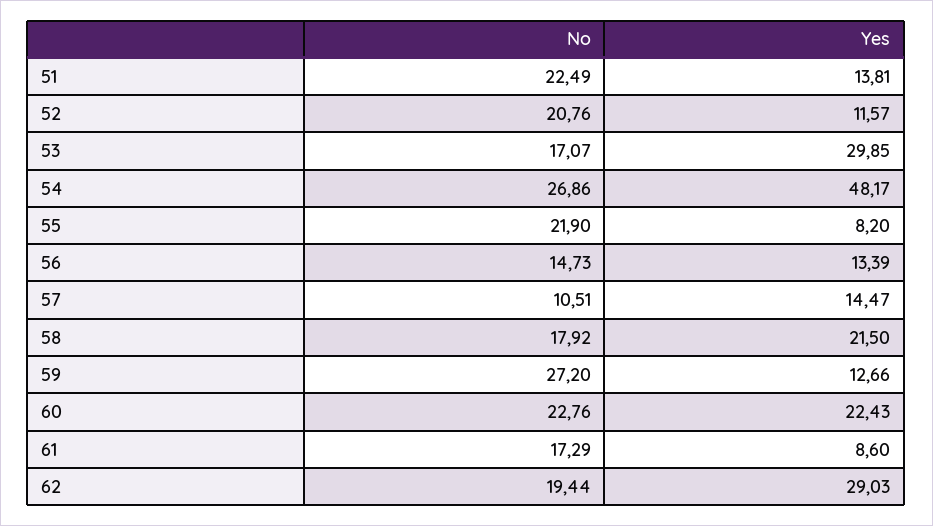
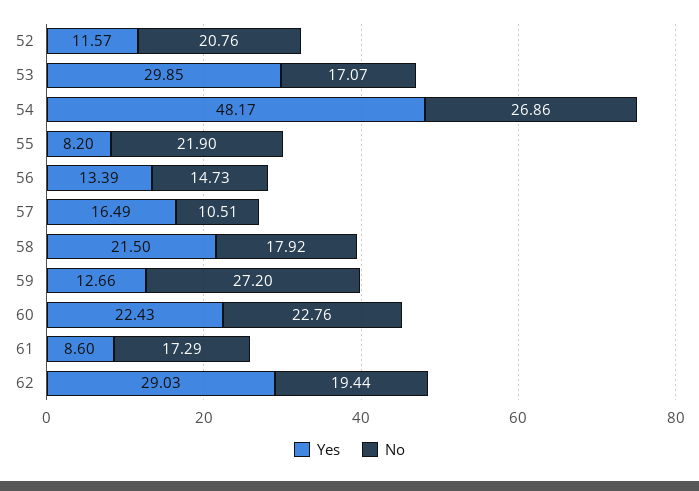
  {
    "No": {
-     "51": 22.49,
      "52": 20.76,
      "53": 17.07,
      "54": 26.86,
      "55": 21.9,
      "56": 14.73,
      "57": 10.51,
      "58": 17.92,
      "59": 27.2,
      "60": 22.76,
      "61": 17.29,
      "62": 19.44
    },
    "Yes": {
-     "51": 13.81,
      "52": 11.57,
      "53": 29.85,
      "54": 48.17,
      "55": 8.2,
      "56": 13.39,
-     "57": 14.47,
+     "57": 16.49,
      "58": 21.5,
      "59": 12.66,
      "60": 22.43,
      "61": 8.6,
      "62": 29.03
    }
  }

